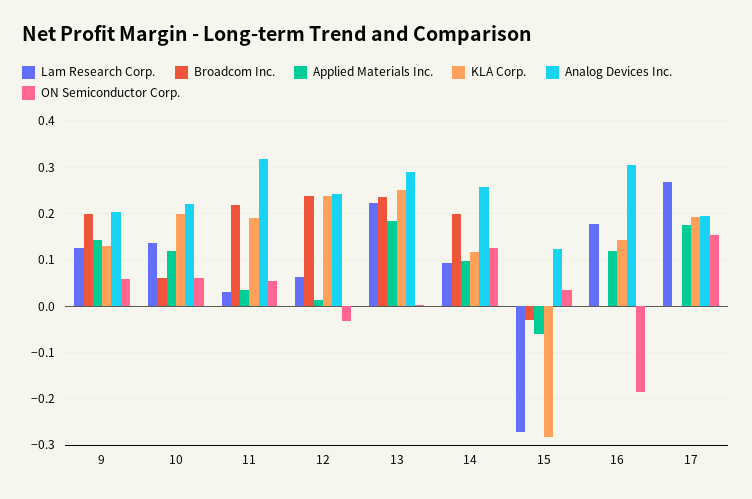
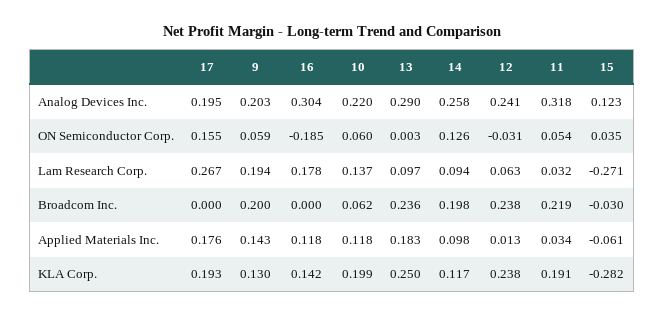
  {
    "Lam Research Corp.": {
-     "9": 0.12,
+     "9": 0.194,
      "10": 0.137,
      "11": 0.032,
      "12": 0.063,
-     "13": 0.22,
+     "13": 0.097,
      "14": 0.094,
      "15": -0.271,
      "16": 0.178,
      "17": 0.267
    },
    "Broadcom Inc.": {
      "9": 0.2,
      "10": 0.062,
      "11": 0.219,
      "12": 0.238,
      "13": 0.236,
      "14": 0.198,
      "15": -0.03,
      "16": 0,
      "17": 0
    },
    "Applied Materials Inc.": {
      "9": 0.143,
      "10": 0.118,
      "11": 0.034,
      "12": 0.013,
      "13": 0.183,
      "14": 0.098,
      "15": -0.061,
      "16": 0.118,
      "17": 0.176
    },
    "KLA Corp.": {
      "9": 0.13,
      "10": 0.199,
      "11": 0.191,
      "12": 0.238,
      "13": 0.25,
      "14": 0.117,
      "15": -0.282,
      "16": 0.142,
      "17": 0.193
    },
    "Analog Devices Inc.": {
      "9": 0.203,
      "10": 0.22,
      "11": 0.318,
      "12": 0.241,
      "13": 0.29,
      "14": 0.258,
      "15": 0.123,
      "16": 0.304,
      "17": 0.195
    },
    "ON Semiconductor Corp.": {
      "9": 0.059,
      "10": 0.06,
      "11": 0.054,
      "12": -0.031,
      "13": 0.003,
      "14": 0.126,
      "15": 0.035,
      "16": -0.185,
      "17": 0.155
    }
  }

